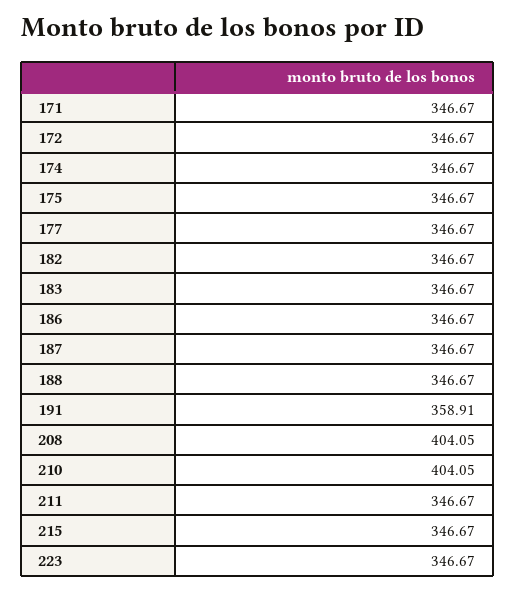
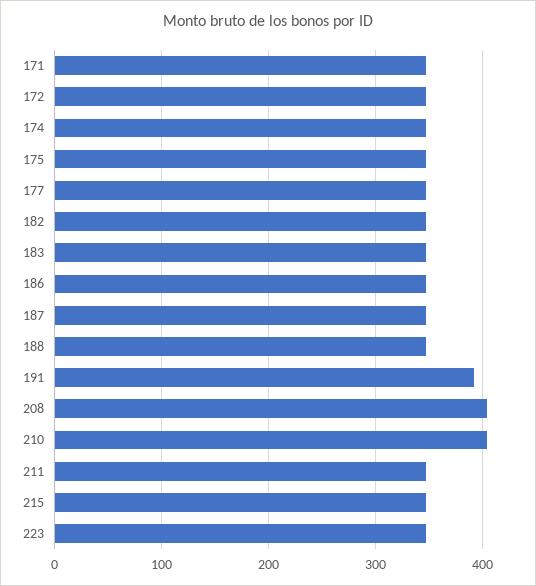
  {
    "171": 346.67,
    "172": 346.67,
    "174": 346.67,
    "175": 346.67,
    "177": 346.67,
    "182": 346.67,
    "183": 346.67,
    "186": 346.67,
    "187": 346.67,
    "188": 346.67,
-   "191": 358.91,
+   "191": 390,
    "208": 404.05,
    "210": 404.05,
    "211": 346.67,
    "215": 346.67,
    "223": 346.67
  }

